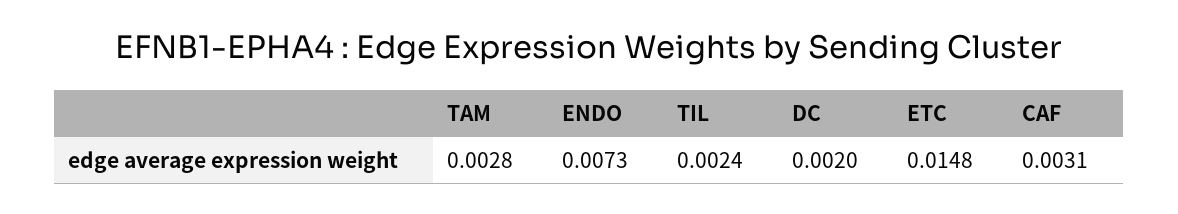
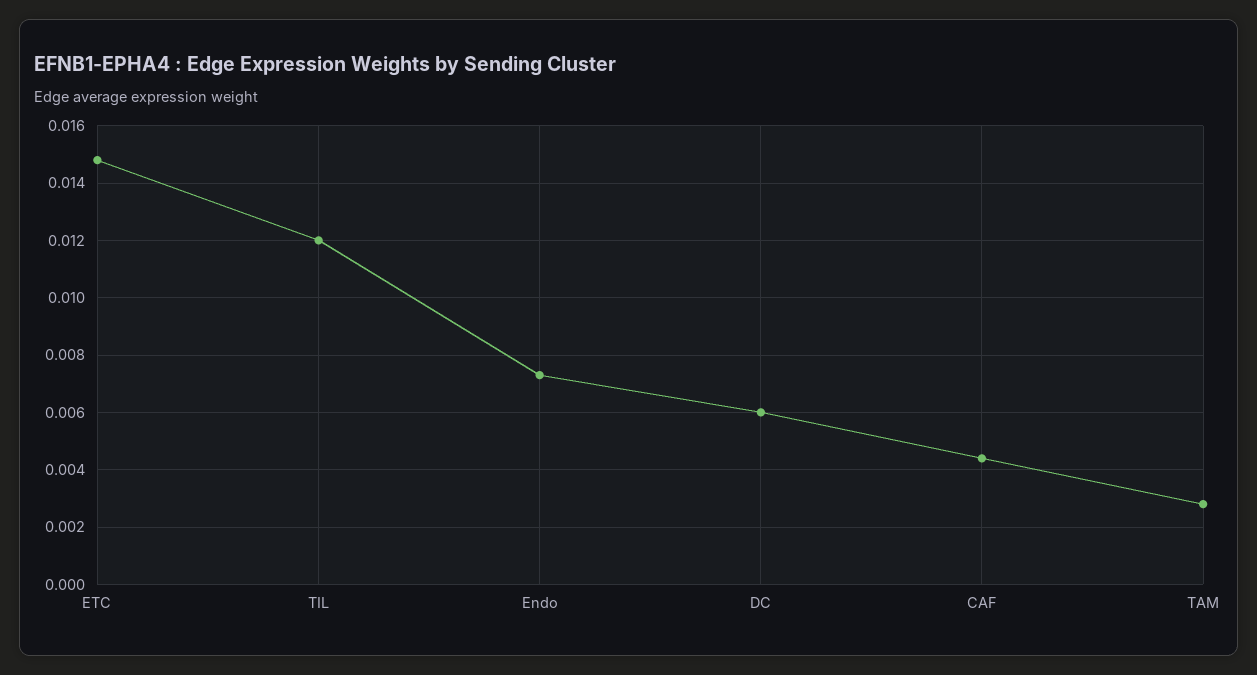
  {
    "TAM": 0.0028,
    "ENDO": 0.0073,
-   "TIL": 0.0024,
+   "TIL": 0.012,
-   "DC": 0.002,
+   "DC": 0.006,
    "ETC": 0.0148,
-   "CAF": 0.0031
+   "CAF": 0.0045
  }

